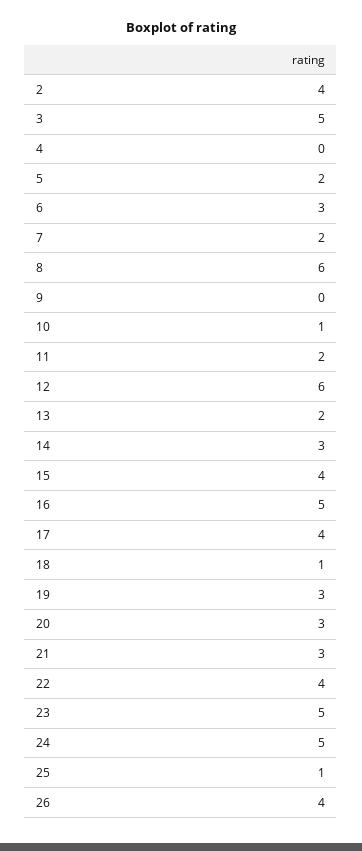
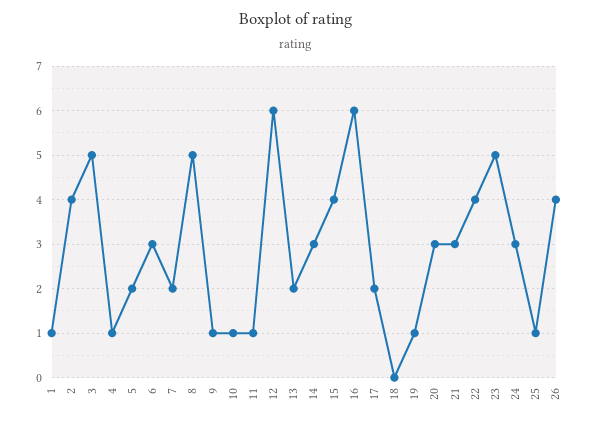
  {
    "2": 4,
    "3": 5,
-   "4": 0,
+   "4": 1,
    "5": 2,
    "6": 3,
    "7": 2,
-   "8": 6,
+   "8": 5,
-   "9": 0,
+   "9": 1,
    "10": 1,
-   "11": 2,
+   "11": 1,
    "12": 6,
    "13": 2,
    "14": 3,
    "15": 4,
-   "16": 5,
+   "16": 6,
-   "17": 4,
+   "17": 2,
-   "18": 1,
+   "18": 0,
-   "19": 3,
+   "19": 1,
    "20": 3,
    "21": 3,
    "22": 4,
    "23": 5,
-   "24": 5,
+   "24": 3,
    "25": 1,
-   "26": 4
+   "26": 4,
+   "1": 1
  }

